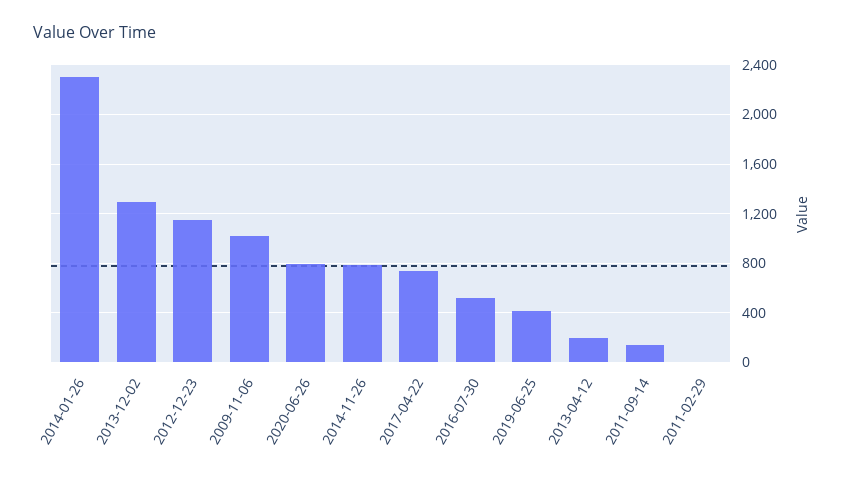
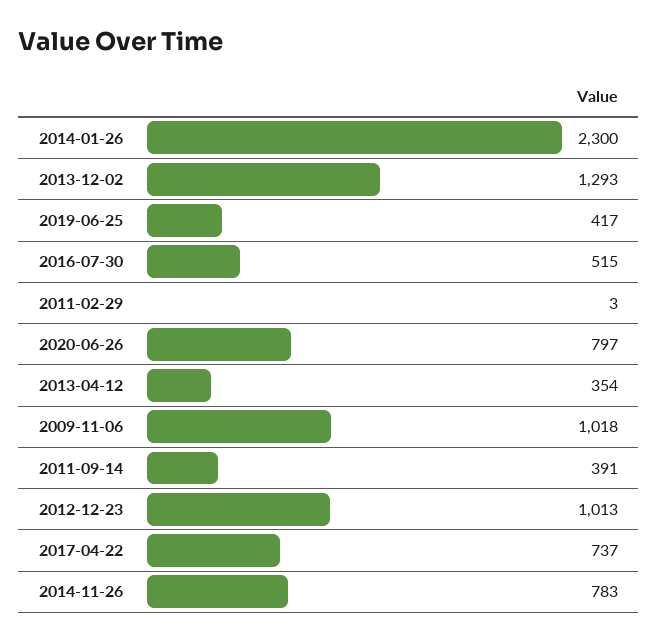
  {
    "2014-01-26": 2300,
    "2013-12-02": 1293,
-   "2012-12-23": 1150,
+   "2012-12-23": 1013,
    "2009-11-06": 1018,
    "2020-06-26": 797,
    "2014-11-26": 783,
    "2017-04-22": 737,
    "2016-07-30": 515,
    "2019-06-25": 417,
-   "2013-04-12": 200,
+   "2013-04-12": 354,
-   "2011-09-14": 150,
+   "2011-09-14": 391,
    "2011-02-29": 3
  }

